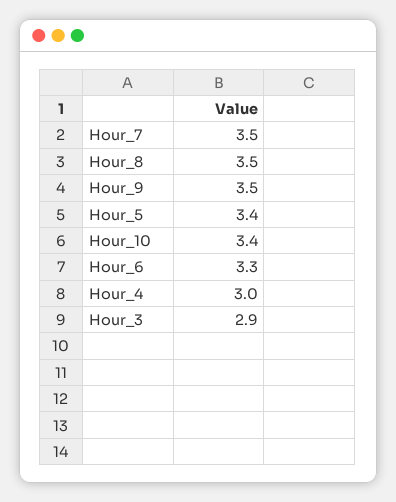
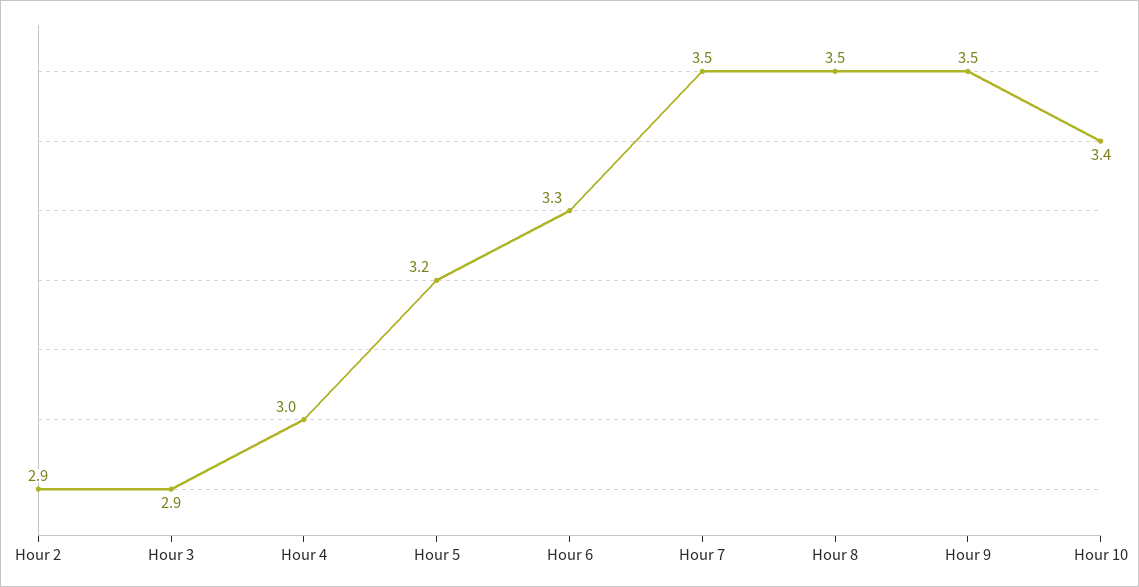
  {
    "Hour_7": 3.5,
    "Hour_8": 3.5,
    "Hour_9": 3.5,
-   "Hour_5": 3.4,
+   "Hour_5": 3.2,
    "Hour_10": 3.4,
    "Hour_6": 3.3,
    "Hour_4": 3,
-   "Hour_3": 2.9
+   "Hour_3": 2.9,
+   "Hour 2": 2.9
  }

